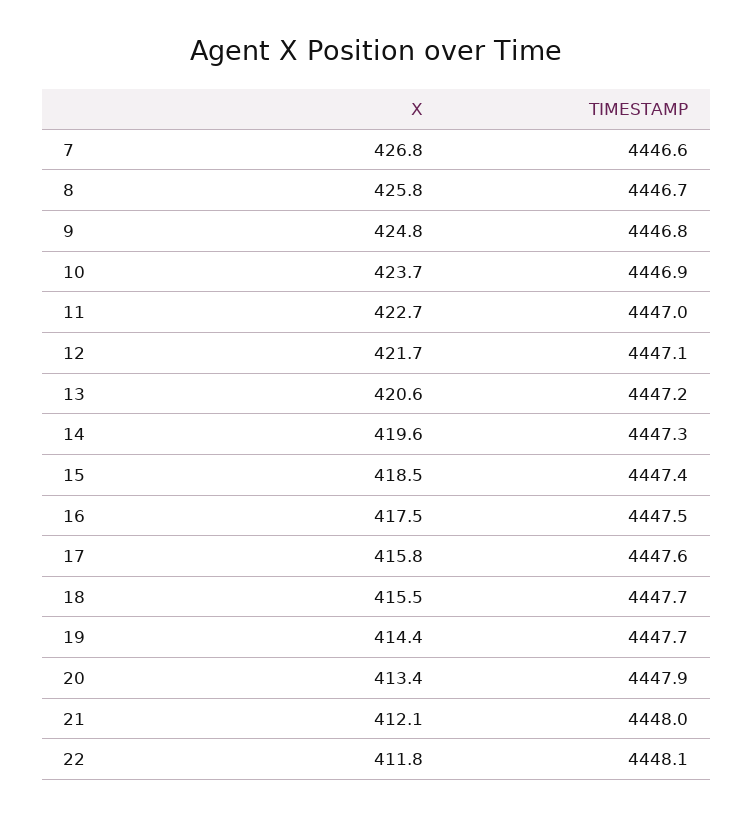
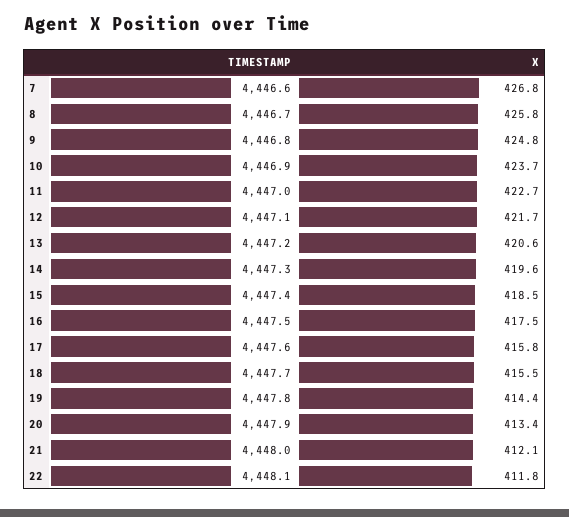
  {
    "X": {
      "7": 426.8,
      "8": 425.8,
      "9": 424.8,
      "10": 423.7,
      "11": 422.7,
      "12": 421.7,
      "13": 420.6,
      "14": 419.6,
      "15": 418.5,
      "16": 417.5,
      "17": 415.8,
      "18": 415.5,
      "19": 414.4,
      "20": 413.4,
      "21": 412.1,
      "22": 411.8
    },
    "TIMESTAMP": {
      "7": 4446.6,
      "8": 4446.7,
      "9": 4446.8,
      "10": 4446.9,
      "11": 4447,
      "12": 4447.1,
      "13": 4447.2,
      "14": 4447.3,
      "15": 4447.4,
      "16": 4447.5,
      "17": 4447.6,
      "18": 4447.7,
-     "19": 4447.7,
+     "19": 4447.8,
      "20": 4447.9,
      "21": 4448,
      "22": 4448.1
    }
  }

